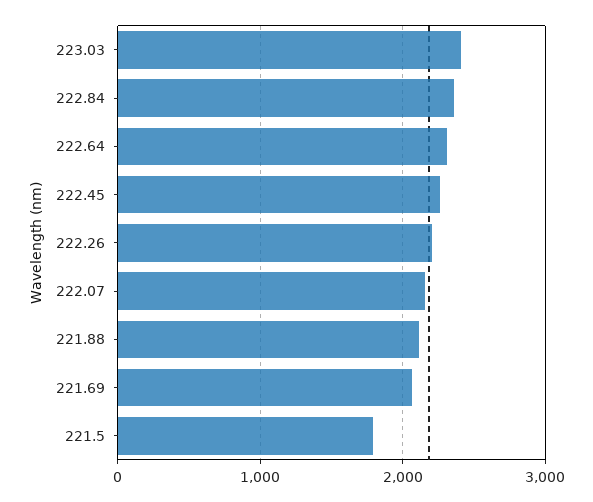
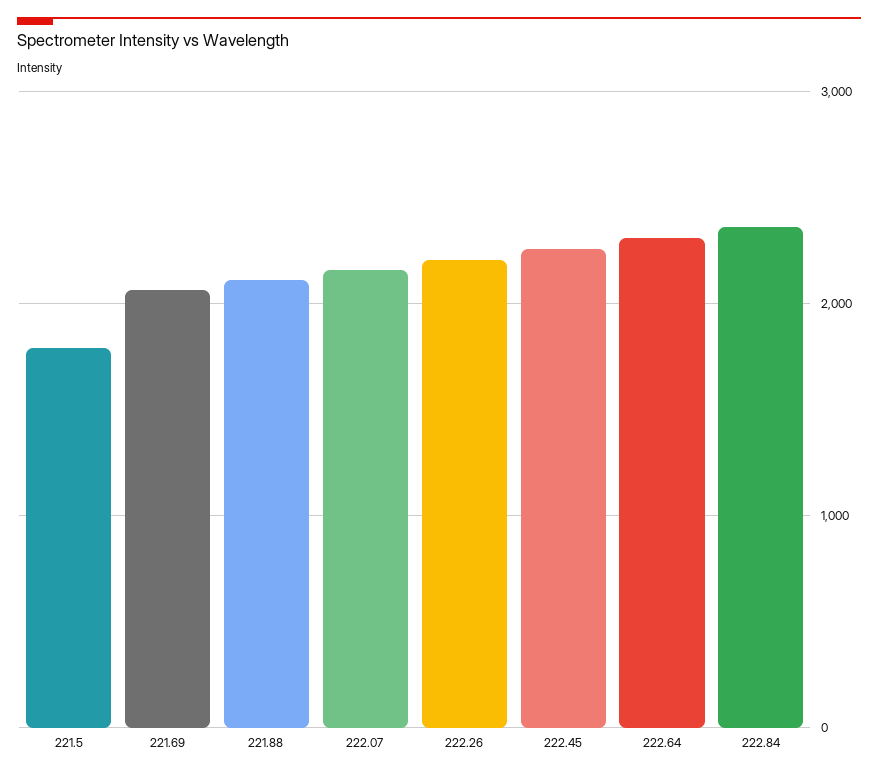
  {
-   "223.03": 2400,
    "222.84": 2400,
    "222.64": 2300,
    "222.45": 2300,
    "222.26": 2200,
    "222.07": 2200,
    "221.88": 2100,
    "221.69": 2100,
    "221.5": 1800
  }

